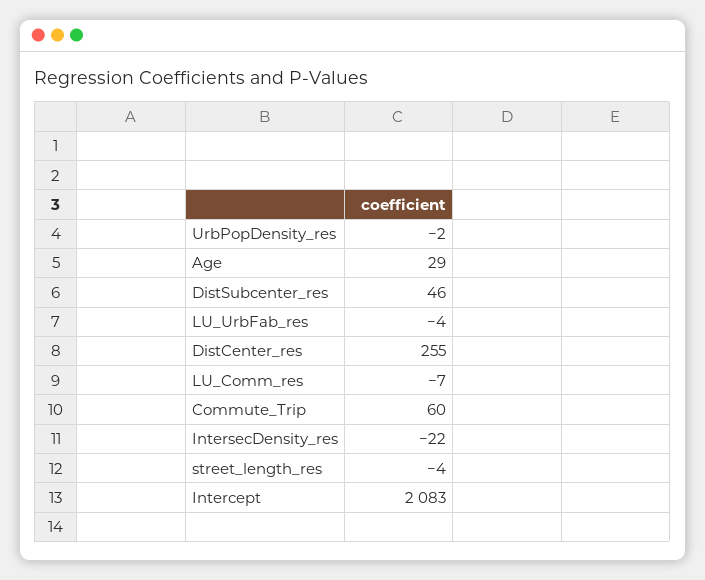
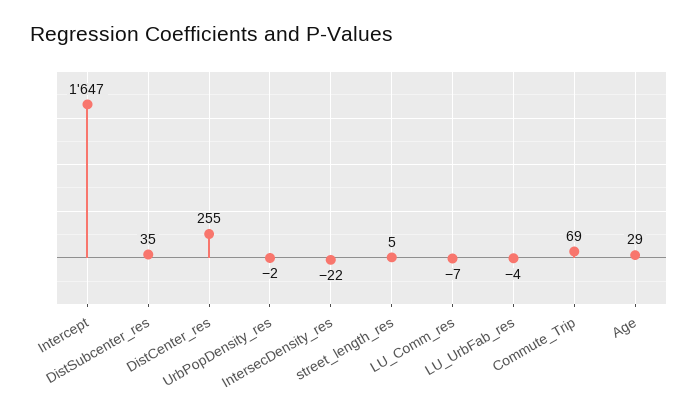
  {
    "UrbPopDensity_res": -2,
    "Age": 29,
-   "DistSubcenter_res": 46,
+   "DistSubcenter_res": 35,
    "LU_UrbFab_res": -4,
    "DistCenter_res": 255,
    "LU_Comm_res": -7,
-   "Commute_Trip": 60,
+   "Commute_Trip": 69,
    "IntersecDensity_res": -22,
-   "street_length_res": -4,
+   "street_length_res": 5,
-   "Intercept": 2083
+   "Intercept": 1647
  }

